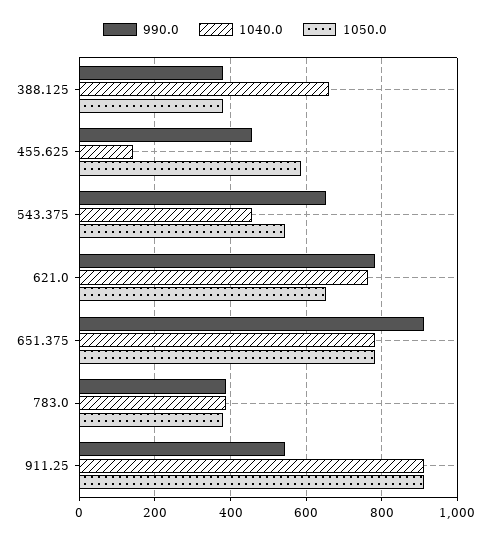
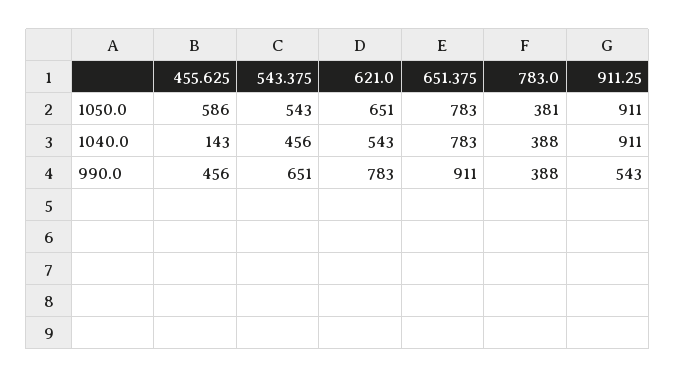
  {
    "990.0": {
-     "388.125": 380,
      "455.625": 456,
      "543.375": 651,
      "621.0": 783,
      "651.375": 911,
      "783.0": 388,
      "911.25": 543
    },
    "1040.0": {
-     "388.125": 660,
      "455.625": 143,
      "543.375": 456,
-     "621.0": 760,
+     "621.0": 543,
      "651.375": 783,
      "783.0": 388,
      "911.25": 911
    },
    "1050.0": {
-     "388.125": 380,
      "455.625": 586,
      "543.375": 543,
      "621.0": 651,
      "651.375": 783,
      "783.0": 381,
      "911.25": 911
    }
  }

